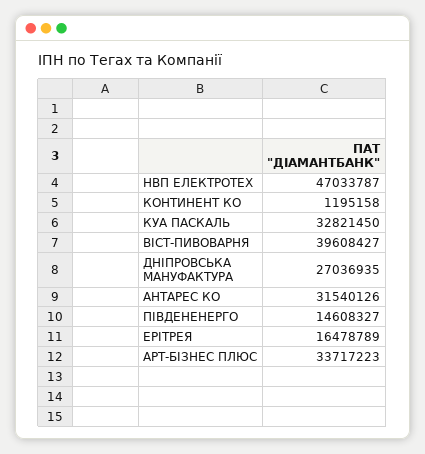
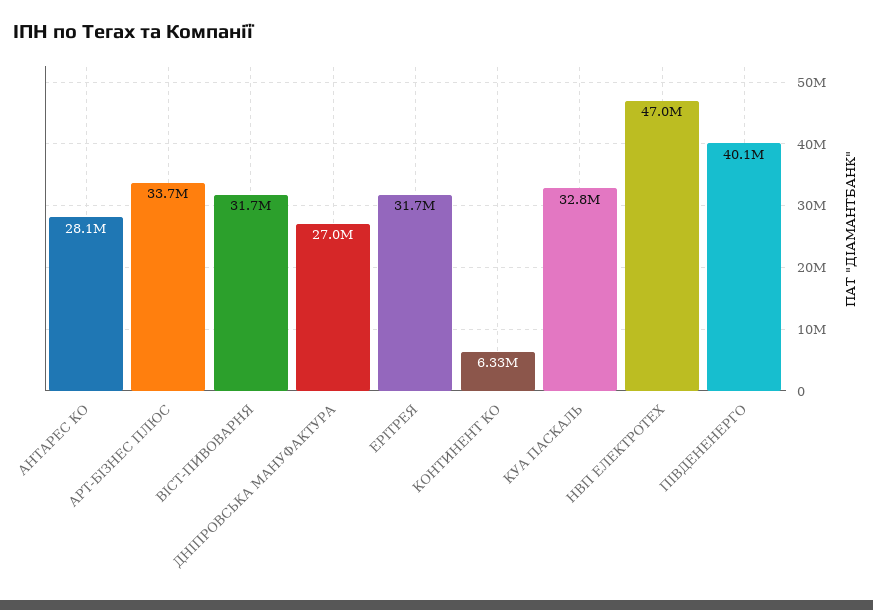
  {
    "НВП ЕЛЕКТРОТЕХ": 47033787,
-   "КОНТИНЕНТ КО": 1195158,
+   "КОНТИНЕНТ КО": 6330000,
    "КУА ПАСКАЛЬ": 32821450,
-   "ВІСТ-ПИВОВАРНЯ": 39608427,
+   "ВІСТ-ПИВОВАРНЯ": 31700000,
    "ДНІПРОВСЬКА МАНУФАКТУРА": 27036935,
-   "АНТАРЕС КО": 31540126,
+   "АНТАРЕС КО": 28100000,
-   "ПІВДЕНЕНЕРГО": 14608327,
+   "ПІВДЕНЕНЕРГО": 40100000,
-   "ЕРІТРЕЯ": 16478789,
+   "ЕРІТРЕЯ": 31700000,
    "АРТ-БІЗНЕС ПЛЮС": 33717223
  }

